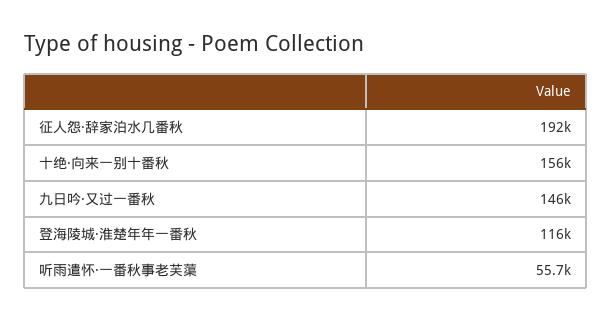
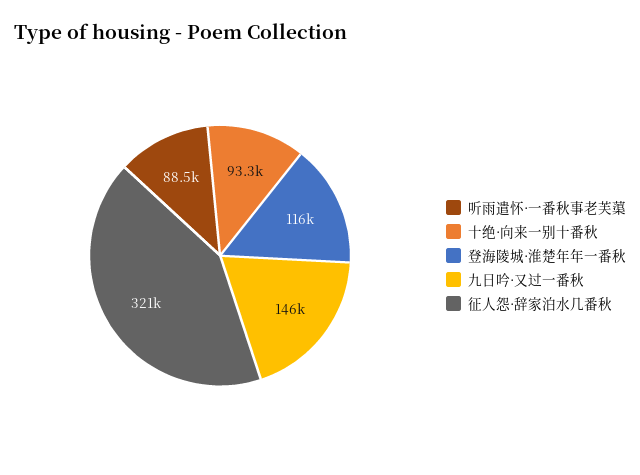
  {
-   "征人怨·辞家泊水几番秋": 192000,
+   "征人怨·辞家泊水几番秋": 321000,
-   "十绝·向来一别十番秋": 156000,
+   "十绝·向来一别十番秋": 93300,
    "九日吟·又过一番秋": 146000,
    "登海陵城·淮楚年年一番秋": 116000,
-   "听雨遣怀·一番秋事老芙蕖": 55700
+   "听雨遣怀·一番秋事老芙蕖": 88500
  }

